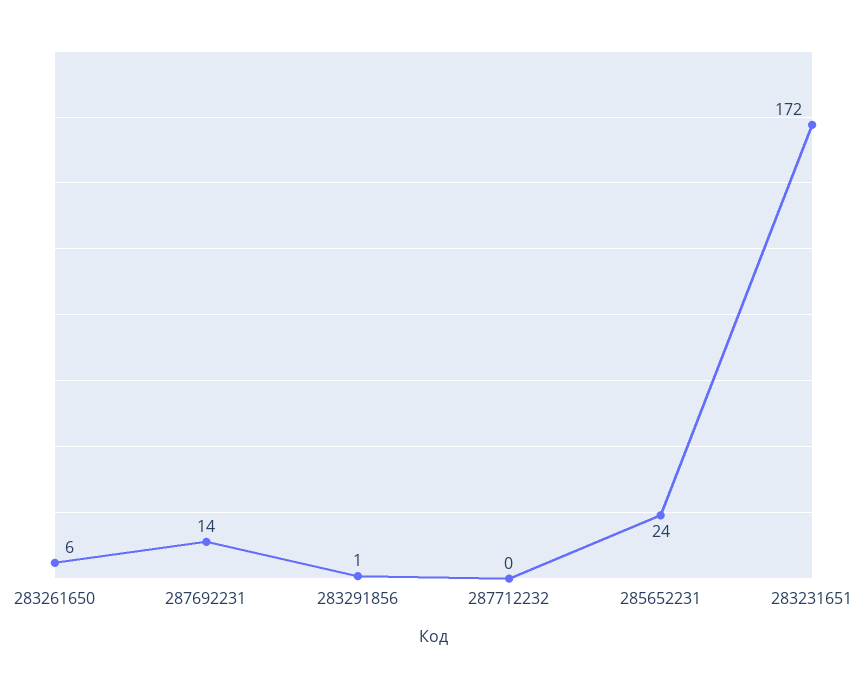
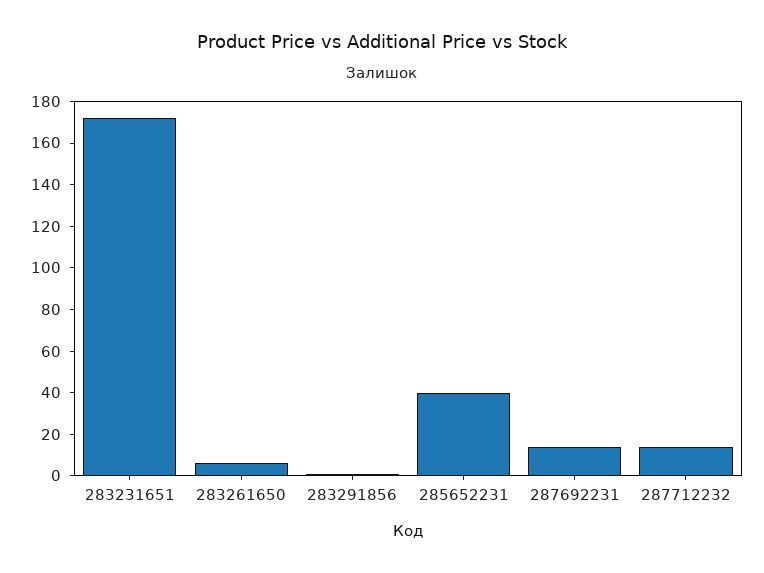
  {
    "283261650": 6,
    "287692231": 14,
    "283291856": 1,
-   "287712232": 0,
+   "287712232": 15,
-   "285652231": 24,
+   "285652231": 40,
    "283231651": 172
  }

